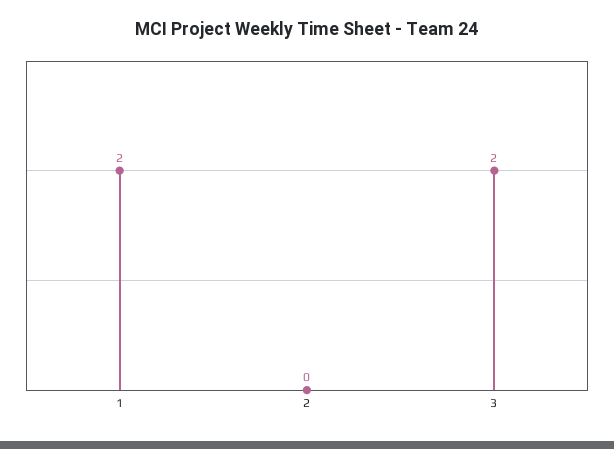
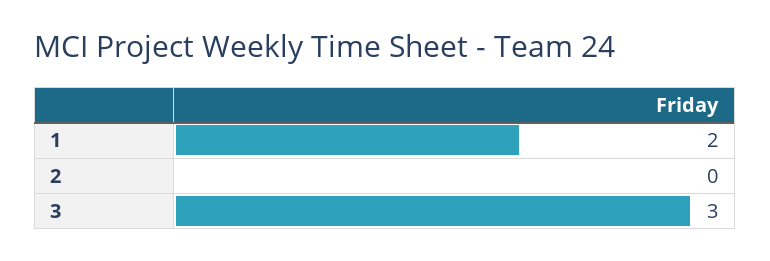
  {
    "1": 2,
    "2": 0,
-   "3": 2
+   "3": 3
  }

